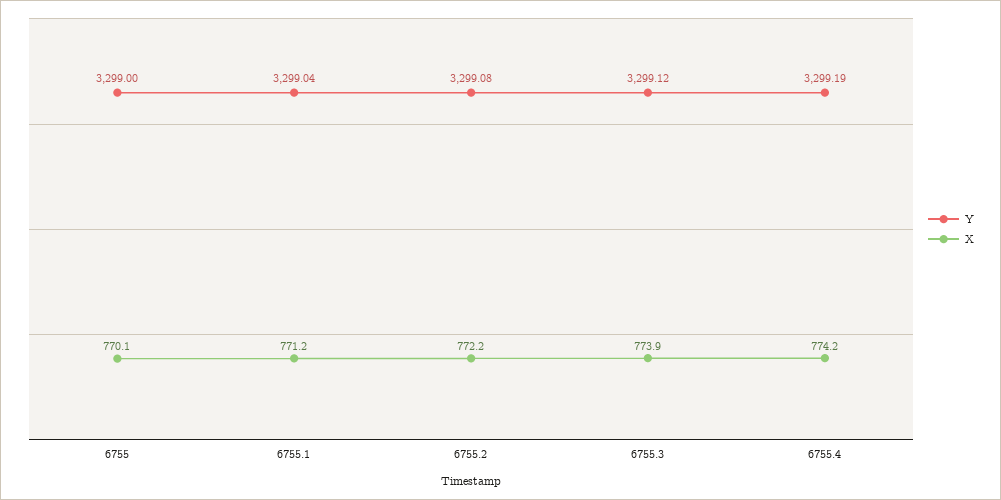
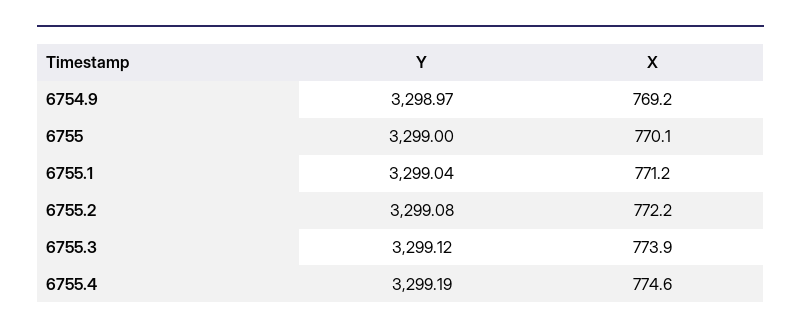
  {
    "Y": {
      "6755": 3299,
      "6755.1": 3299.04,
      "6755.2": 3299.08,
      "6755.3": 3299.12,
-     "6755.4": 3299.19
+     "6755.4": 3299.19,
+     "6754.9": 3298.97
    },
    "X": {
      "6755": 770.1,
      "6755.1": 771.2,
      "6755.2": 772.2,
      "6755.3": 773.9,
-     "6755.4": 774.2
+     "6755.4": 774.6,
+     "6754.9": 769.2
    }
  }

